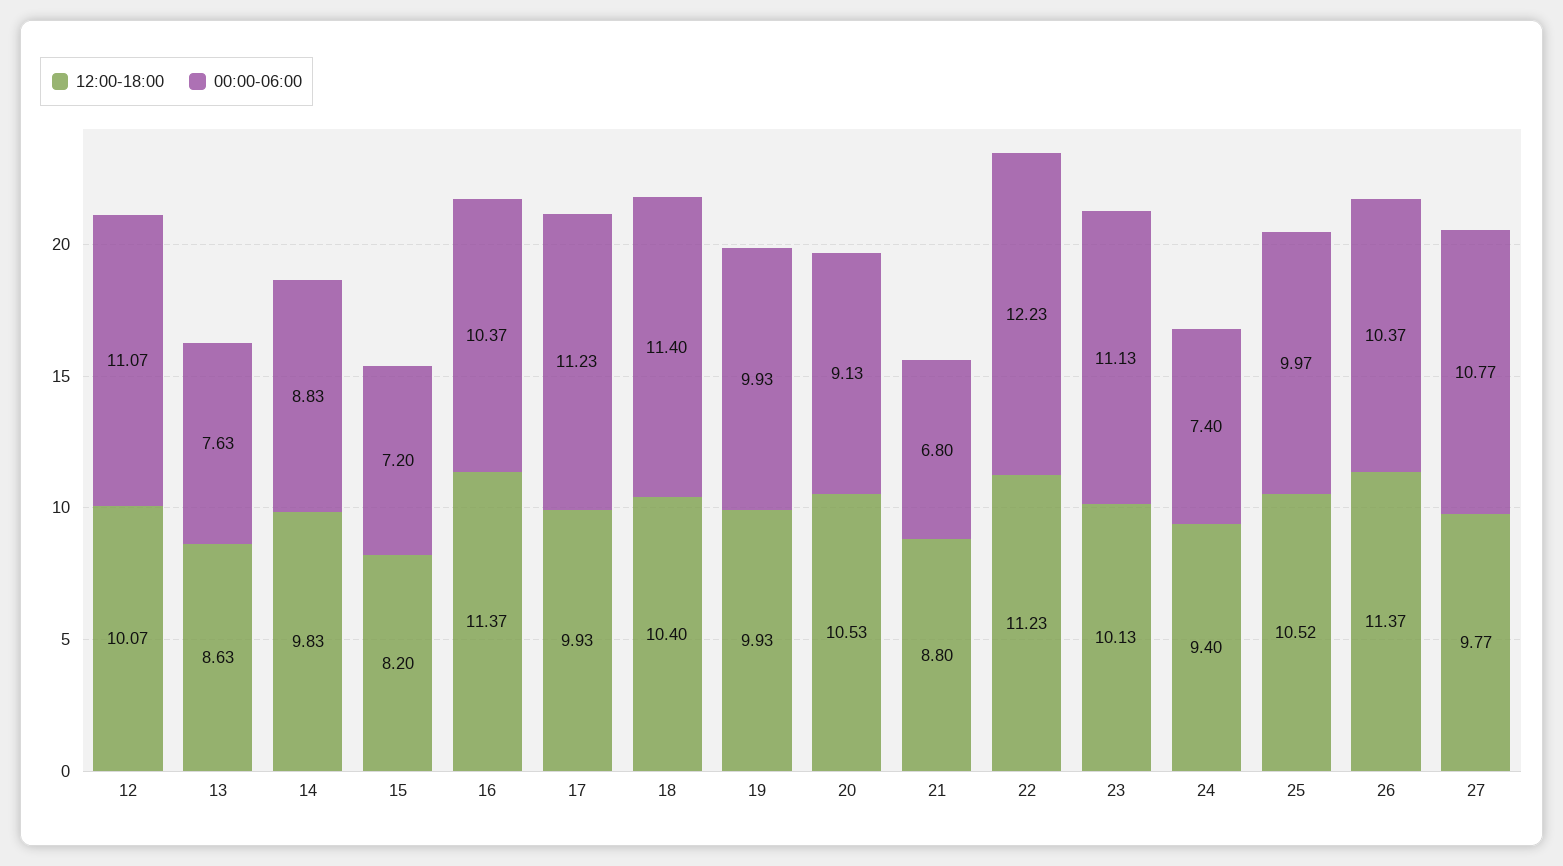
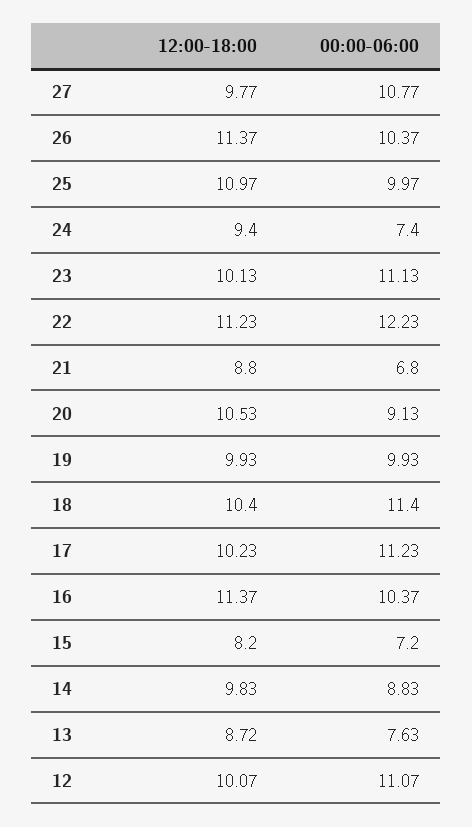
  {
    "12:00-18:00": {
      "12": 10.07,
-     "13": 8.63,
+     "13": 8.72,
      "14": 9.83,
      "15": 8.2,
      "16": 11.37,
-     "17": 9.93,
+     "17": 10.23,
      "18": 10.4,
      "19": 9.93,
      "20": 10.53,
      "21": 8.8,
      "22": 11.23,
      "23": 10.13,
      "24": 9.4,
-     "25": 10.52,
+     "25": 10.97,
      "26": 11.37,
      "27": 9.77
    },
    "00:00-06:00": {
      "12": 11.07,
      "13": 7.63,
      "14": 8.83,
      "15": 7.2,
      "16": 10.37,
      "17": 11.23,
      "18": 11.4,
      "19": 9.93,
      "20": 9.13,
      "21": 6.8,
      "22": 12.23,
      "23": 11.13,
      "24": 7.4,
      "25": 9.97,
      "26": 10.37,
      "27": 10.77
    }
  }

